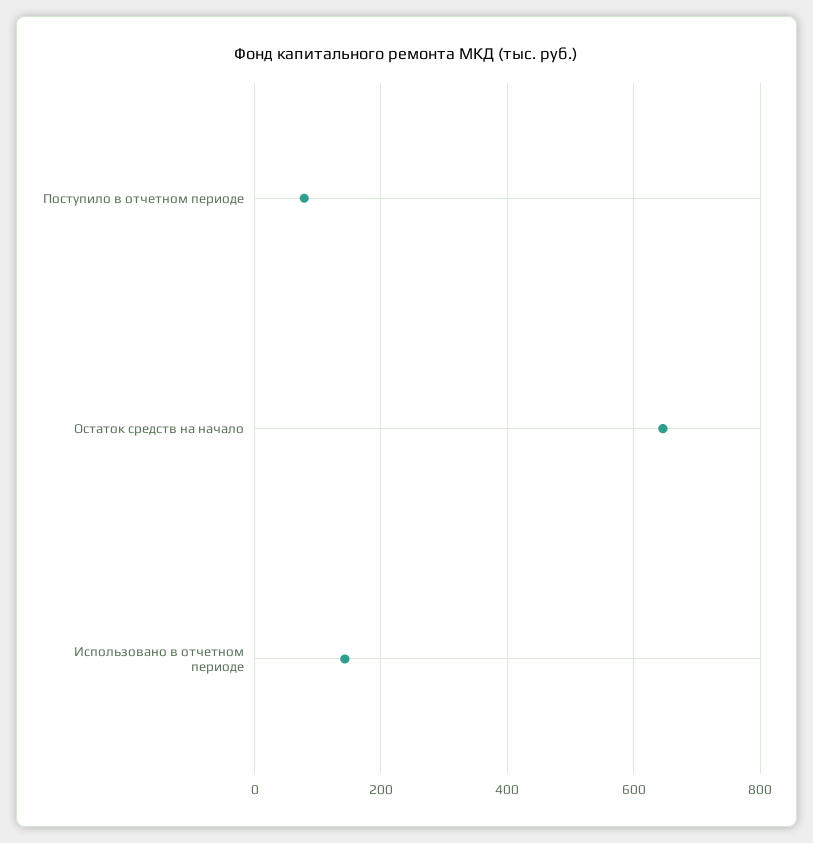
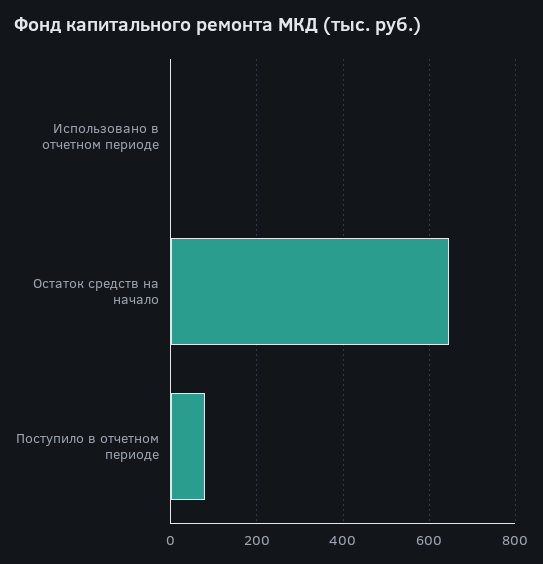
  {
    "Поступило в отчетном периоде": 80,
    "Остаток средств на начало": 640,
-   "Использовано в отчетном периоде": 140
+   "Использовано в отчетном периоде": 0
  }

